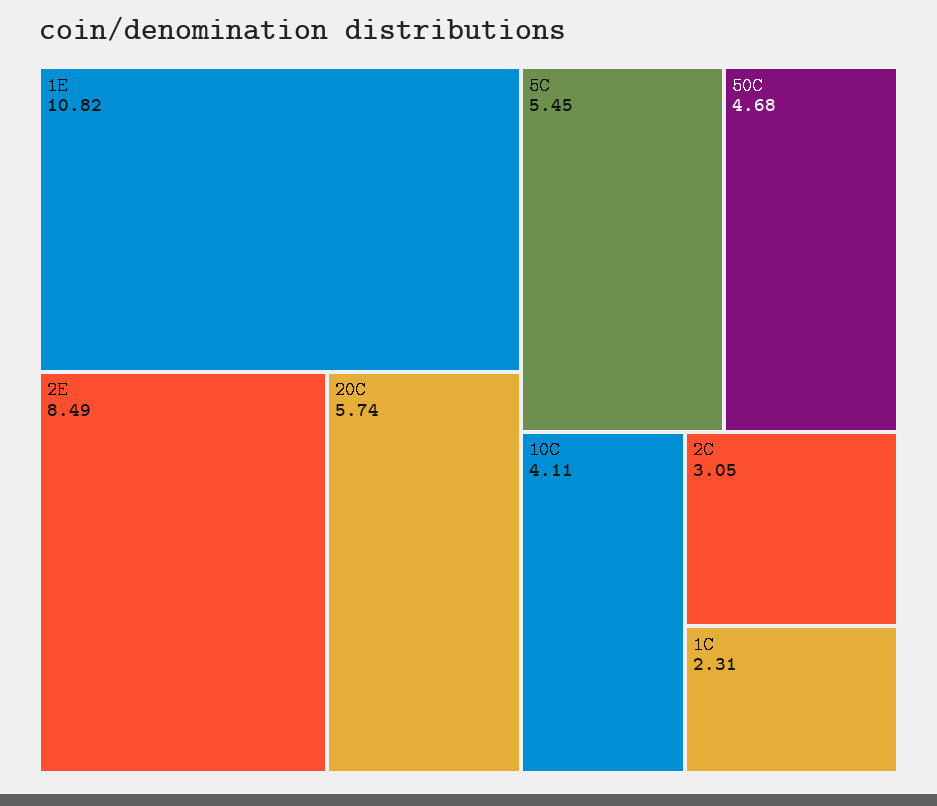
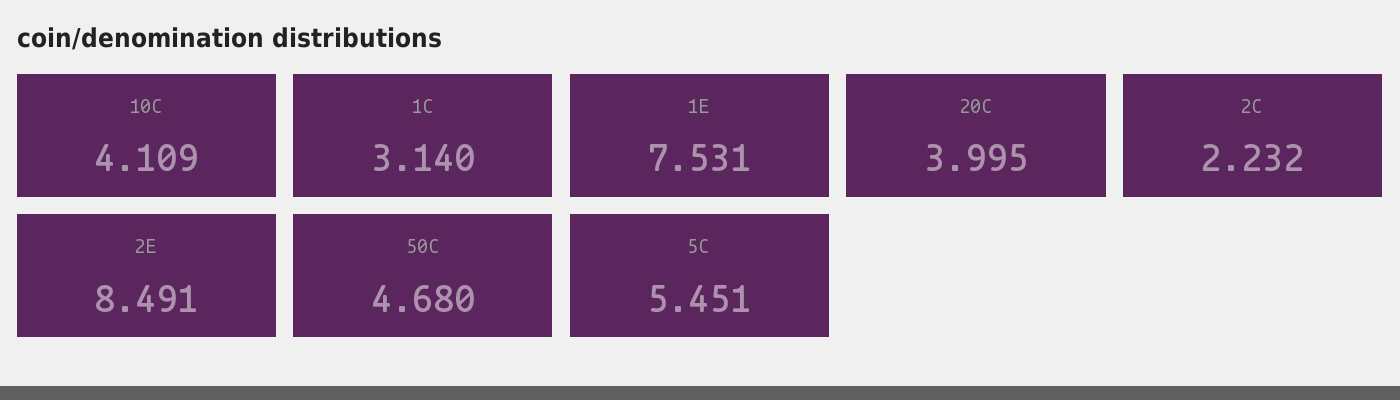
  {
-   "1E": 10.82,
+   "1E": 7.531,
    "2E": 8.491,
-   "20C": 5.74,
+   "20C": 3.995,
    "5C": 5.451,
    "50C": 4.68,
    "10C": 4.109,
-   "2C": 3.05,
+   "2C": 2.232,
-   "1C": 2.31
+   "1C": 3.14
  }

